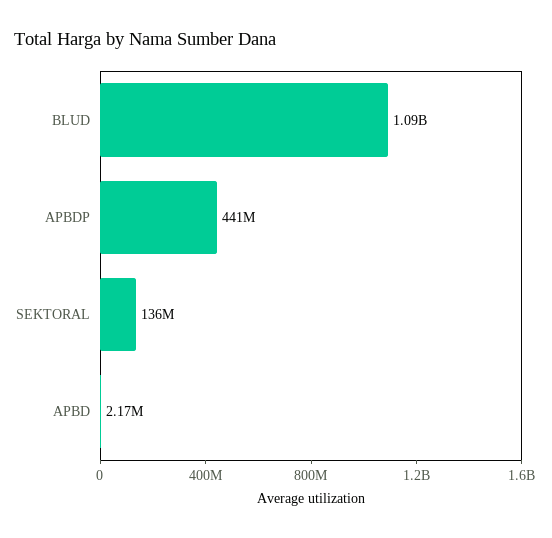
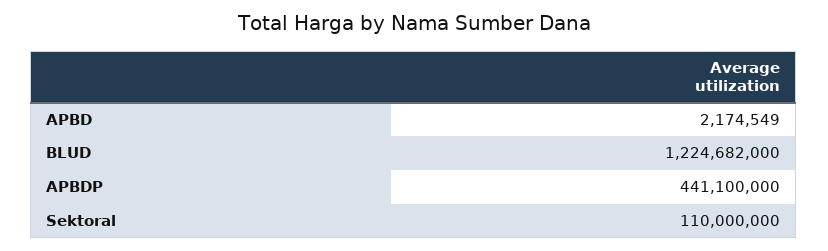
  {
-   "BLUD": 1090000000,
+   "BLUD": 1224682000,
    "APBDP": 441100000,
-   "SEKTORAL": 136000000,
+   "SEKTORAL": 110000000,
    "APBD": 2174549
  }

